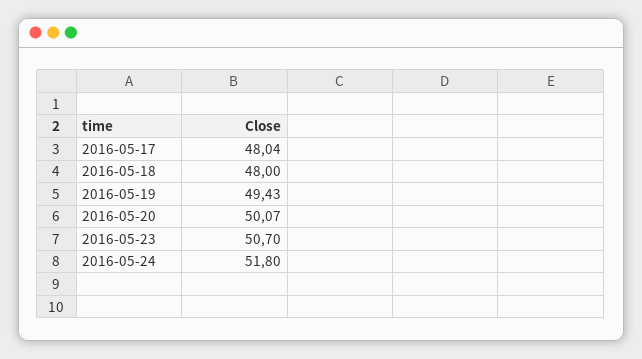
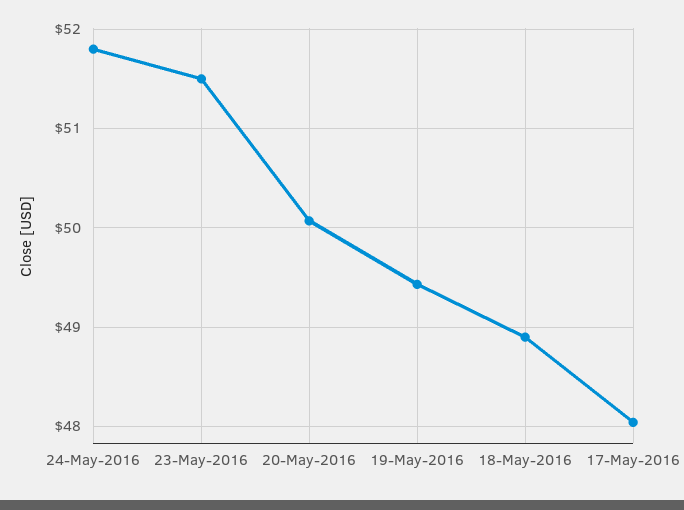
  {
    "2016-05-17": 48.04,
-   "2016-05-18": 48,
+   "2016-05-18": 48.9,
    "2016-05-19": 49.43,
    "2016-05-20": 50.07,
-   "2016-05-23": 50.7,
+   "2016-05-23": 51.5,
    "2016-05-24": 51.8
  }

